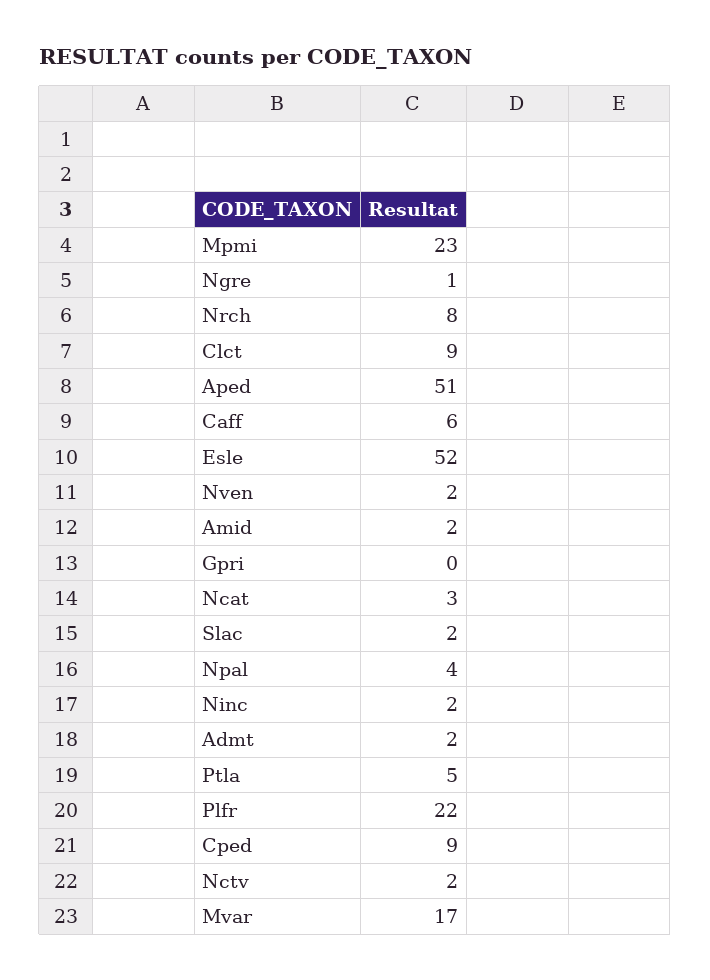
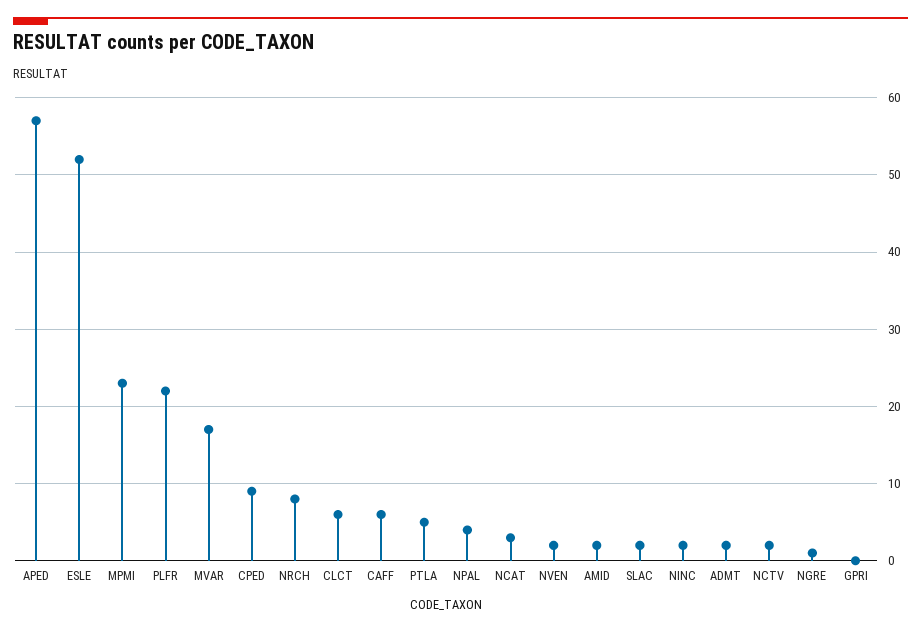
  {
    "Mpmi": 23,
    "Ngre": 1,
    "Nrch": 8,
-   "Clct": 9,
+   "Clct": 6,
-   "Aped": 51,
+   "Aped": 57,
    "Caff": 6,
    "Esle": 52,
    "Nven": 2,
    "Amid": 2,
    "Gpri": 0,
    "Ncat": 3,
    "Slac": 2,
    "Npal": 4,
    "Ninc": 2,
    "Admt": 2,
    "Ptla": 5,
    "Plfr": 22,
    "Cped": 9,
    "Nctv": 2,
    "Mvar": 17
  }

